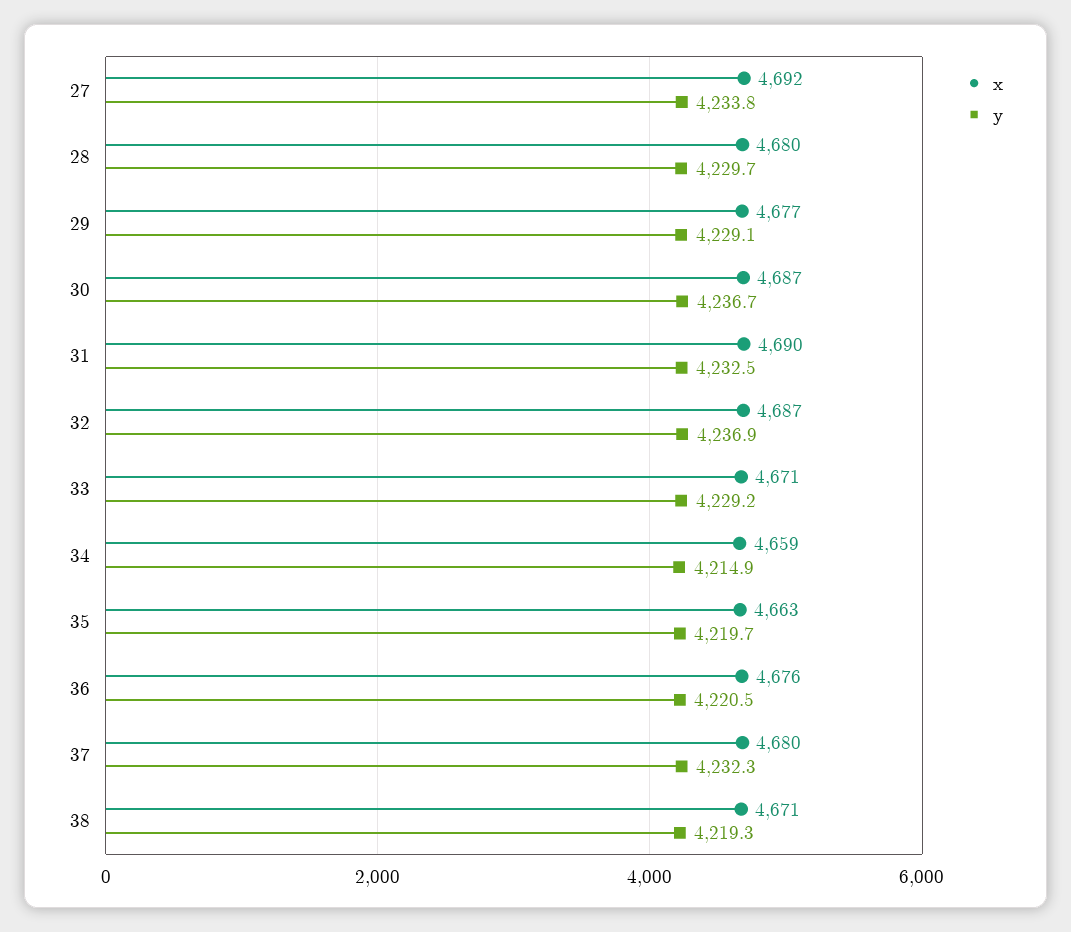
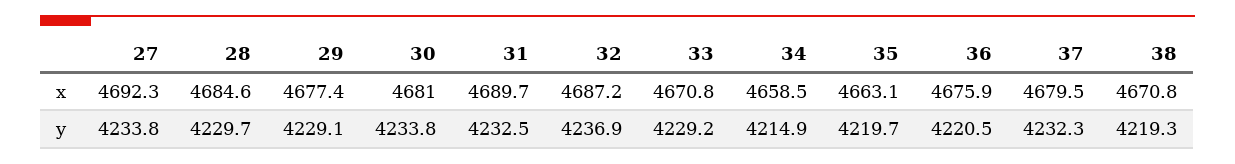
  {
    "x": {
      "27": 4692.3,
-     "28": 4680,
+     "28": 4684.6,
      "29": 4677.4,
-     "30": 4687,
+     "30": 4681,
      "31": 4689.7,
      "32": 4687.2,
      "33": 4670.8,
      "34": 4658.5,
      "35": 4663.1,
      "36": 4675.9,
      "37": 4679.5,
      "38": 4670.8
    },
    "y": {
      "27": 4233.8,
      "28": 4229.7,
      "29": 4229.1,
-     "30": 4236.7,
+     "30": 4233.8,
      "31": 4232.5,
      "32": 4236.9,
      "33": 4229.2,
      "34": 4214.9,
      "35": 4219.7,
      "36": 4220.5,
      "37": 4232.3,
      "38": 4219.3
    }
  }

